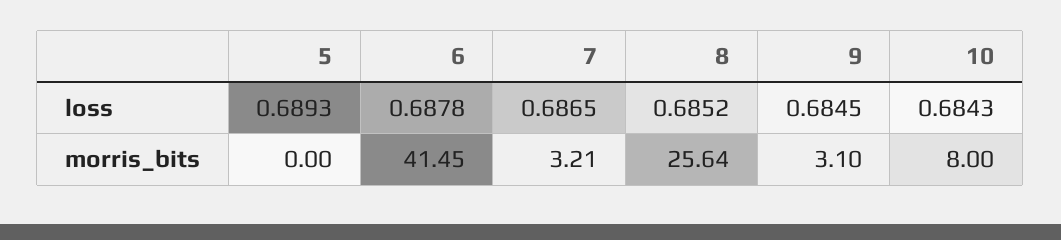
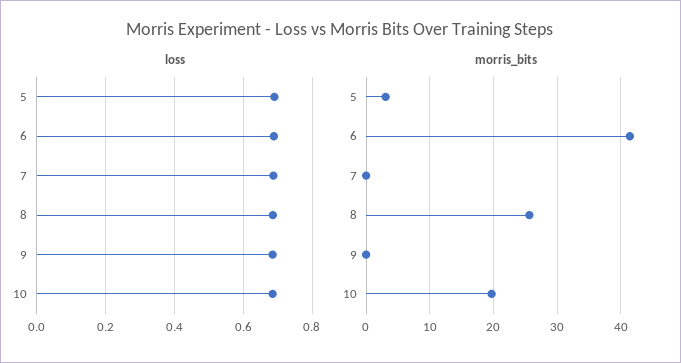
  {
    "loss": {
      "5": 0.6893,
      "6": 0.6878,
      "7": 0.6865,
      "8": 0.6852,
      "9": 0.6845,
      "10": 0.6843
    },
    "morris_bits": {
-     "5": 0,
+     "5": 3,
      "6": 41.45,
-     "7": 3.21,
+     "7": 0,
      "8": 25.64,
-     "9": 3.1,
+     "9": 0,
-     "10": 8
+     "10": 20
    }
  }

